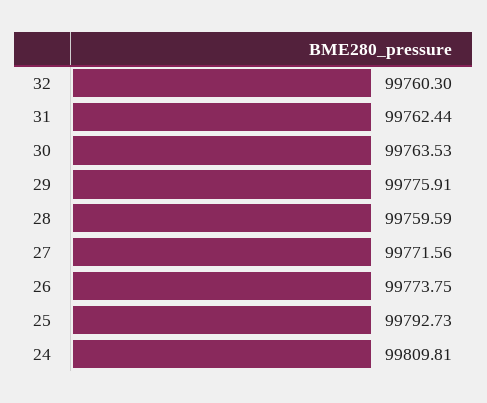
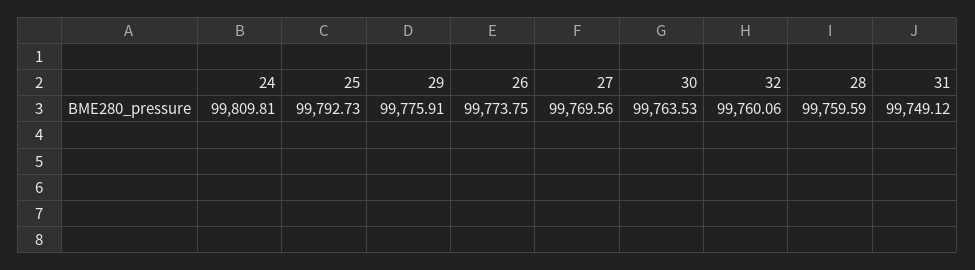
  {
-   "32": 99760.3,
+   "32": 99760.06,
-   "31": 99762.44,
+   "31": 99749.12,
    "30": 99763.53,
    "29": 99775.91,
    "28": 99759.59,
-   "27": 99771.56,
+   "27": 99769.56,
    "26": 99773.75,
    "25": 99792.73,
    "24": 99809.81
  }

